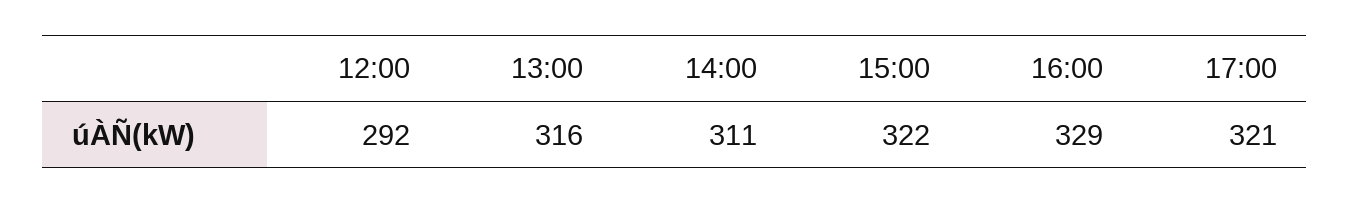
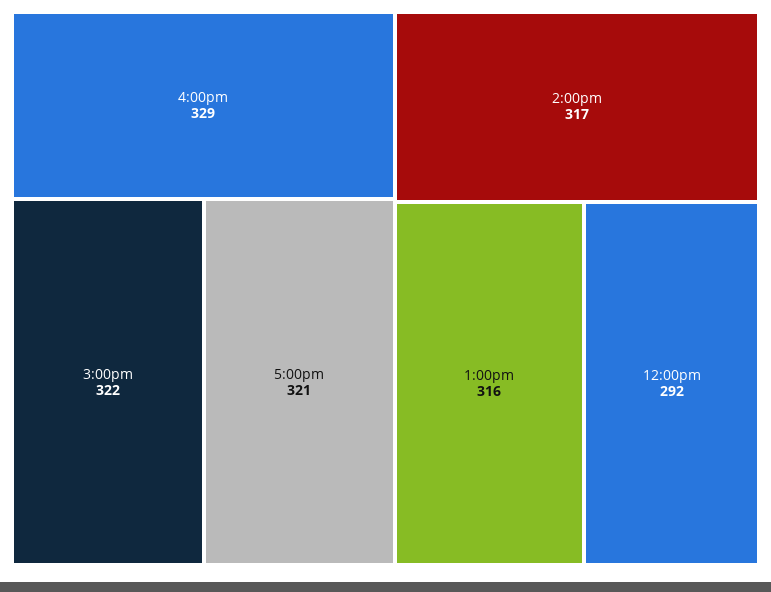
  {
    "12:00": 292,
    "13:00": 316,
-   "14:00": 311,
+   "14:00": 317,
    "15:00": 322,
    "16:00": 329,
    "17:00": 321
  }

